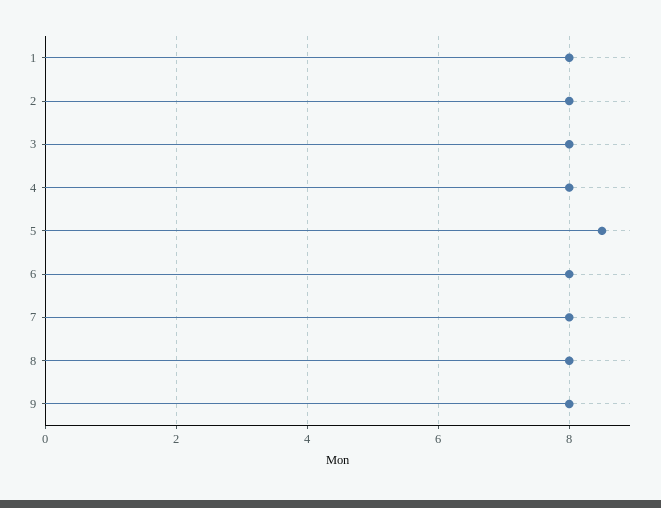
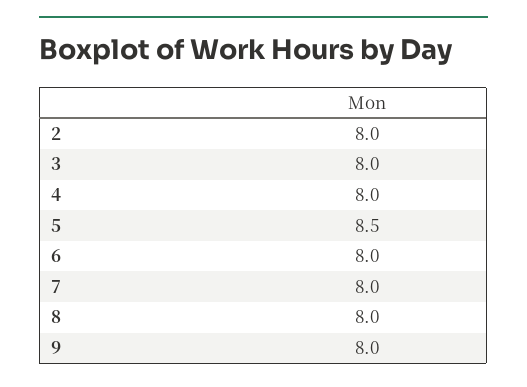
  {
-   "1": 8,
    "2": 8,
    "3": 8,
    "4": 8,
    "5": 8.5,
    "6": 8,
    "7": 8,
    "8": 8,
    "9": 8
  }

